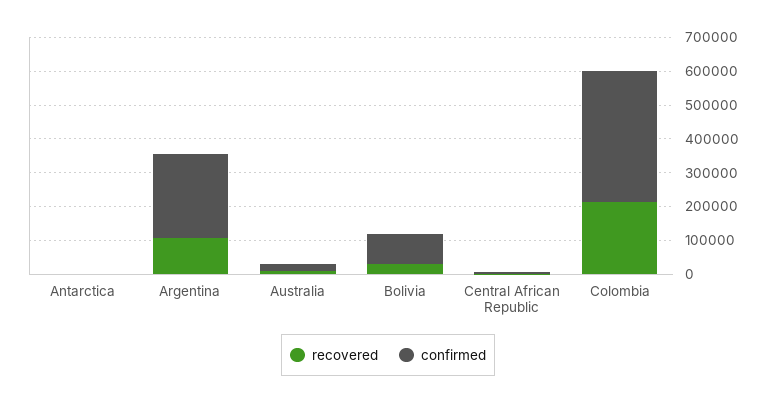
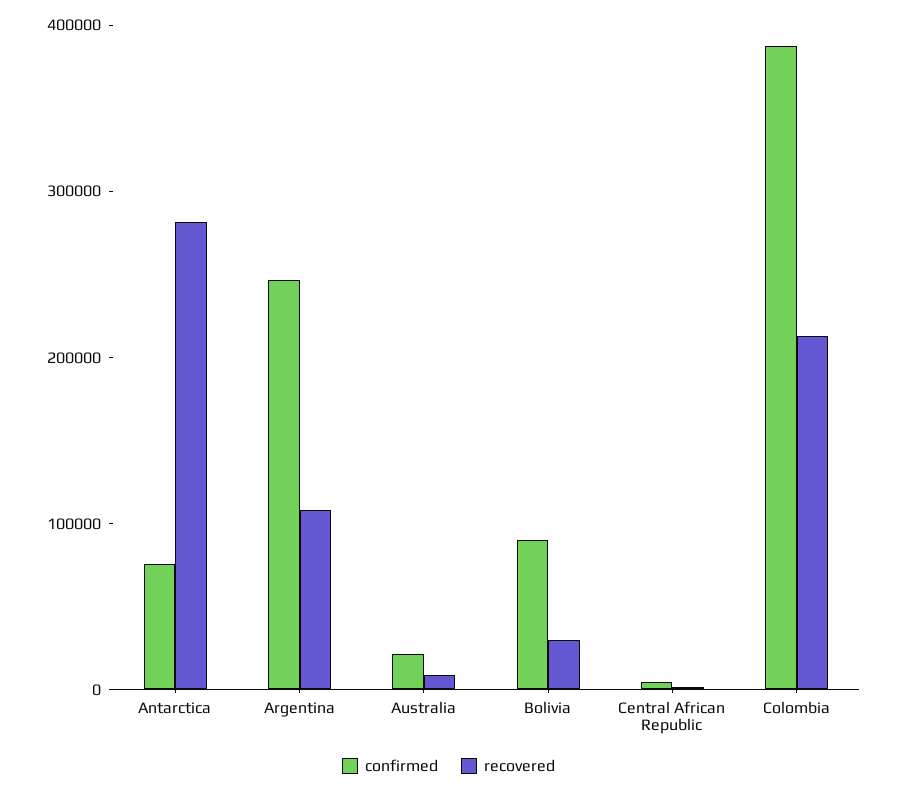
  {
    "recovered": {
-     "Antarctica": 0,
+     "Antarctica": 280000,
      "Argentina": 100000,
      "Australia": 0,
      "Bolivia": 20000,
      "Central African Republic": 0,
      "Colombia": 220000
    },
    "confirmed": {
-     "Antarctica": 0,
+     "Antarctica": 80000,
      "Argentina": 240000,
      "Australia": 20000,
      "Bolivia": 80000,
      "Central African Republic": 0,
      "Colombia": 380000
    }
  }

